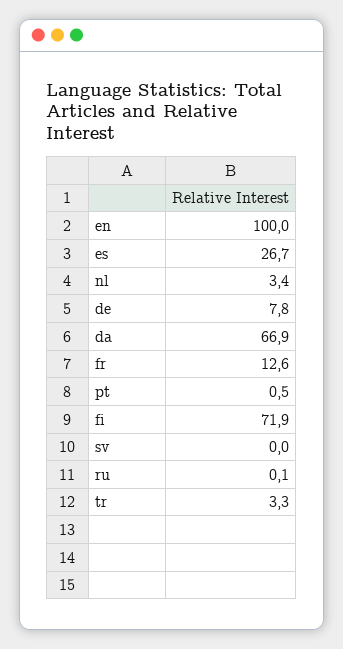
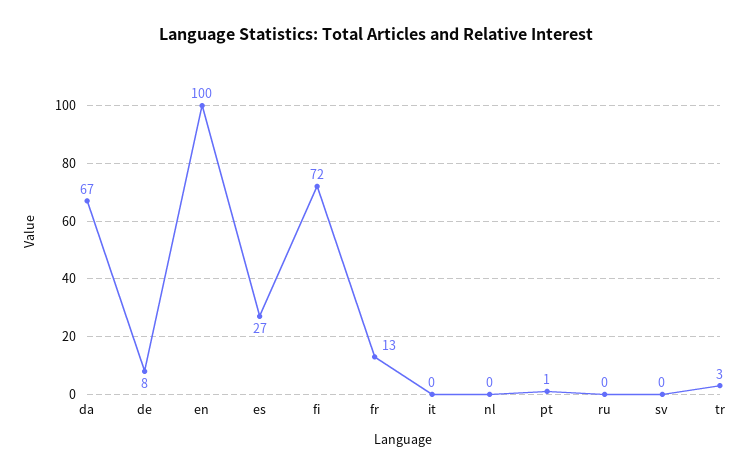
  {
    "en": 100,
    "es": 26.7,
-   "nl": 3.4,
+   "nl": 0,
    "de": 7.8,
    "da": 66.9,
    "fr": 12.6,
    "pt": 0.5,
    "fi": 71.9,
    "sv": 0,
    "ru": 0.1,
-   "tr": 3.3
+   "tr": 3.3,
+   "it": 0
  }

